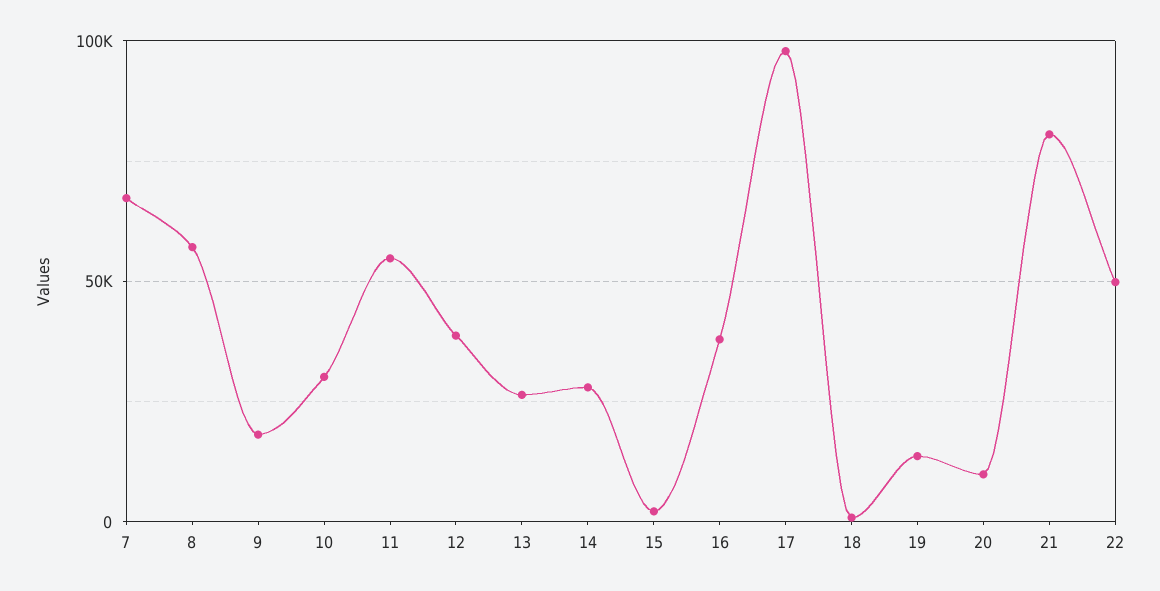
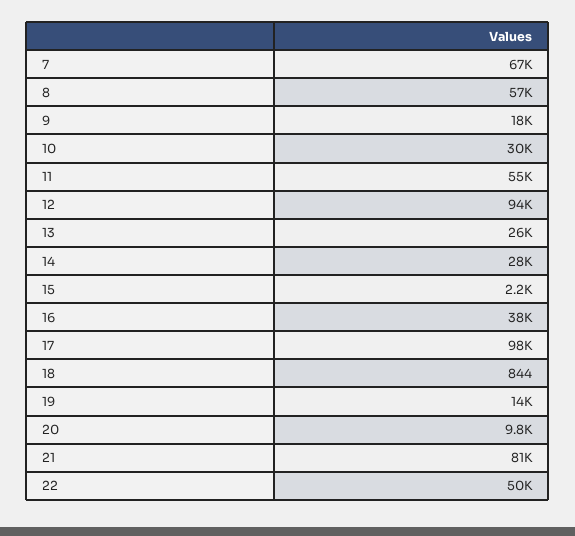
  {
    "7": 67000,
    "8": 57000,
    "9": 18000,
    "10": 30000,
    "11": 55000,
-   "12": 40000,
+   "12": 94000,
    "13": 26000,
    "14": 28000,
    "15": 2200,
    "16": 38000,
    "17": 98000,
    "18": 844,
    "19": 14000,
    "20": 9800,
    "21": 81000,
    "22": 50000
  }

